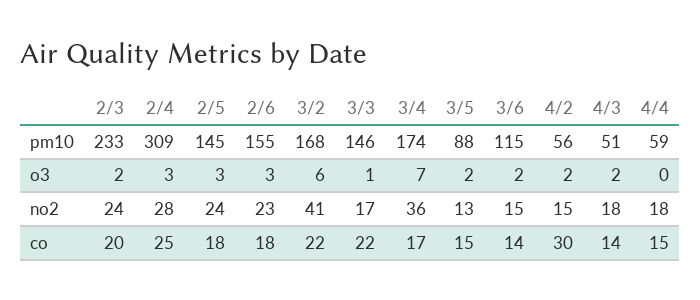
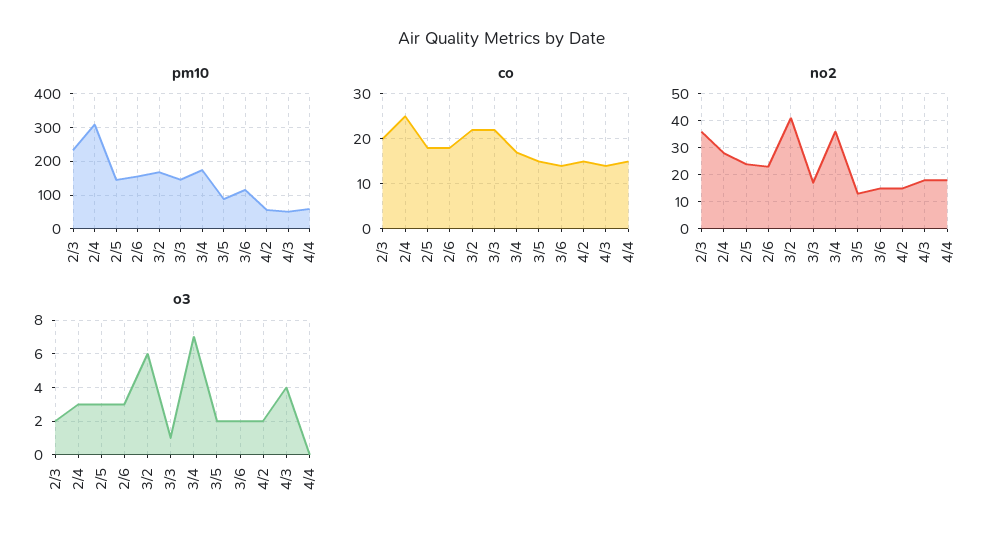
  {
    "pm10": {
      "2/3": 233,
      "2/4": 309,
      "2/5": 145,
      "2/6": 155,
      "3/2": 168,
      "3/3": 146,
      "3/4": 174,
      "3/5": 88,
      "3/6": 115,
      "4/2": 56,
      "4/3": 51,
      "4/4": 59
    },
    "o3": {
      "2/3": 2,
      "2/4": 3,
      "2/5": 3,
      "2/6": 3,
      "3/2": 6,
      "3/3": 1,
      "3/4": 7,
      "3/5": 2,
      "3/6": 2,
      "4/2": 2,
-     "4/3": 2,
+     "4/3": 4,
      "4/4": 0
    },
    "no2": {
-     "2/3": 24,
+     "2/3": 35,
      "2/4": 28,
      "2/5": 24,
      "2/6": 23,
      "3/2": 41,
      "3/3": 17,
      "3/4": 36,
      "3/5": 13,
      "3/6": 15,
      "4/2": 15,
      "4/3": 18,
      "4/4": 18
    },
    "co": {
      "2/3": 20,
      "2/4": 25,
      "2/5": 18,
      "2/6": 18,
      "3/2": 22,
      "3/3": 22,
      "3/4": 17,
      "3/5": 15,
      "3/6": 14,
-     "4/2": 30,
+     "4/2": 15,
      "4/3": 14,
      "4/4": 15
    }
  }

